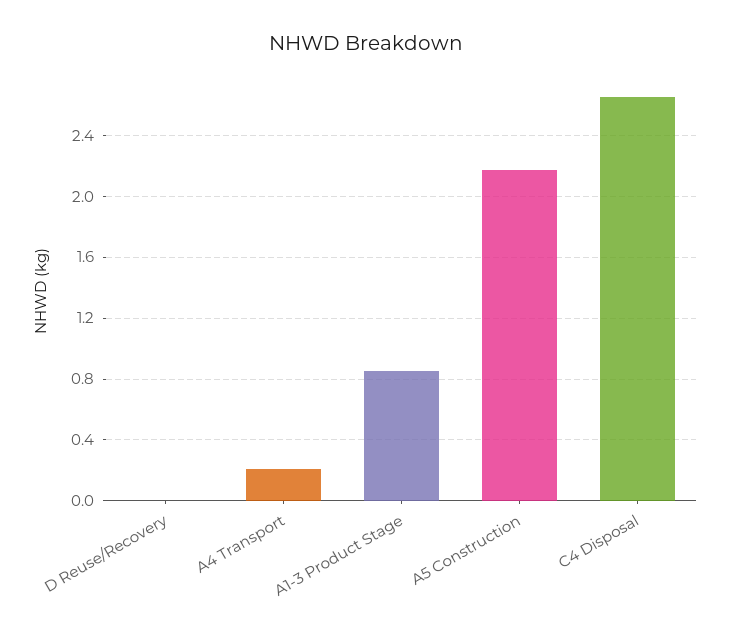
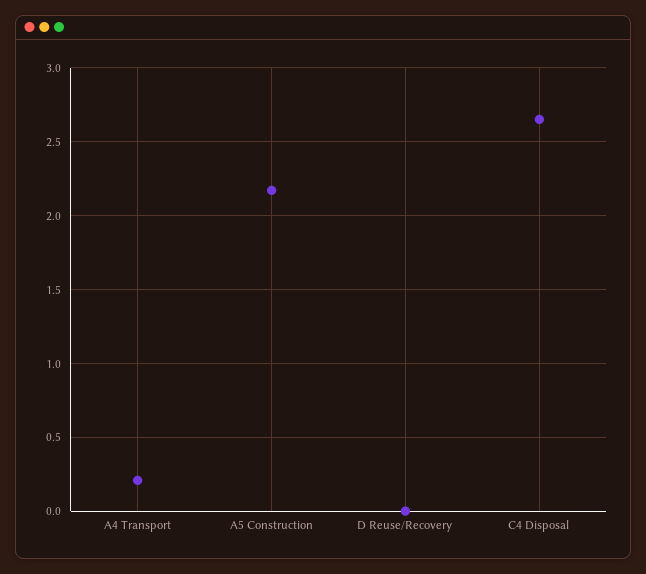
  {
    "D Reuse/Recovery": 0,
    "A4 Transport": 0.2,
-   "A1-3 Product Stage": 0.85,
    "A5 Construction": 2.15,
    "C4 Disposal": 2.65
  }

